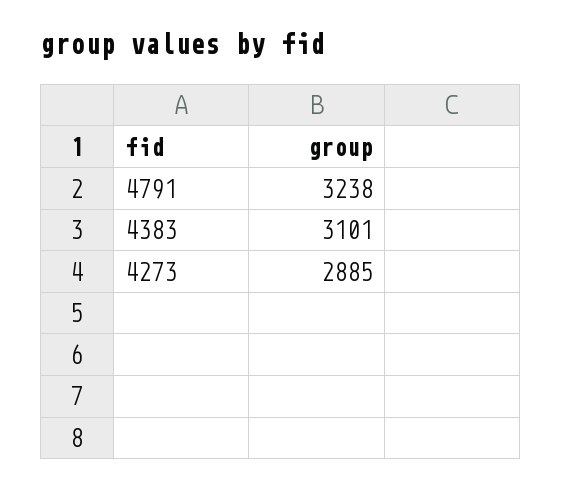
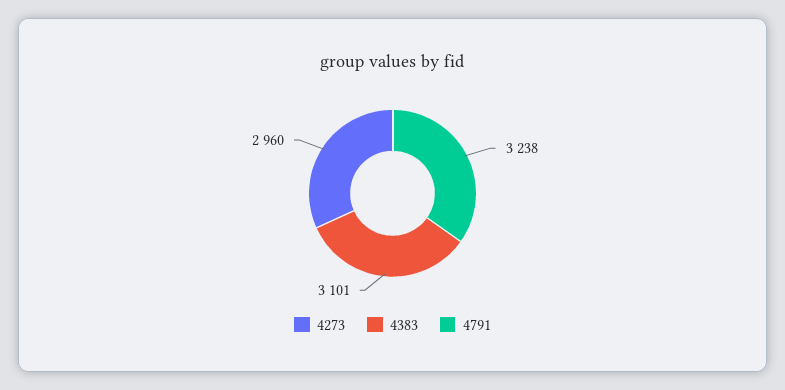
  {
    "4791": 3238,
    "4383": 3101,
-   "4273": 2885
+   "4273": 2960
  }

